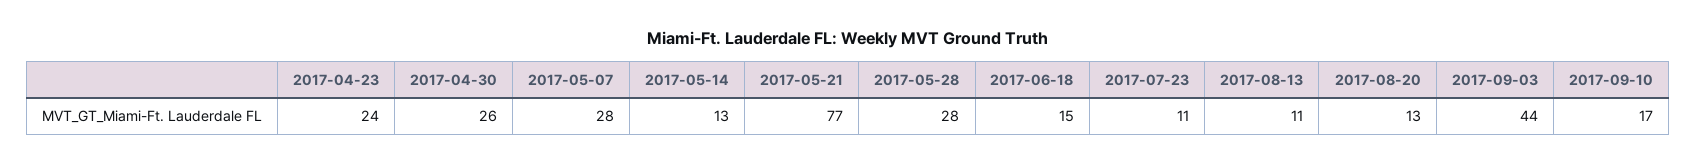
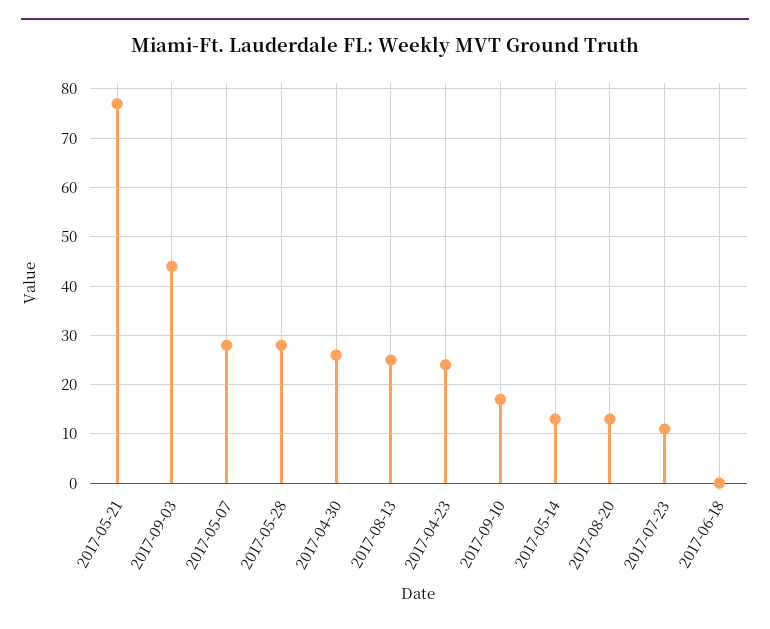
  {
    "2017-04-23": 24,
    "2017-04-30": 26,
    "2017-05-07": 28,
    "2017-05-14": 13,
    "2017-05-21": 77,
    "2017-05-28": 28,
-   "2017-06-18": 15,
+   "2017-06-18": 0,
    "2017-07-23": 11,
-   "2017-08-13": 11,
+   "2017-08-13": 25,
    "2017-08-20": 13,
    "2017-09-03": 44,
    "2017-09-10": 17
  }

